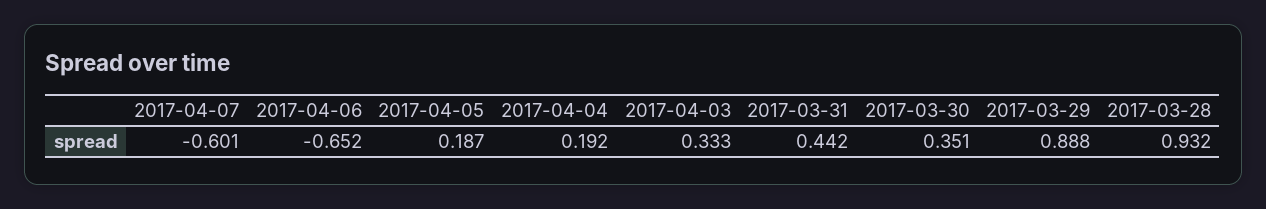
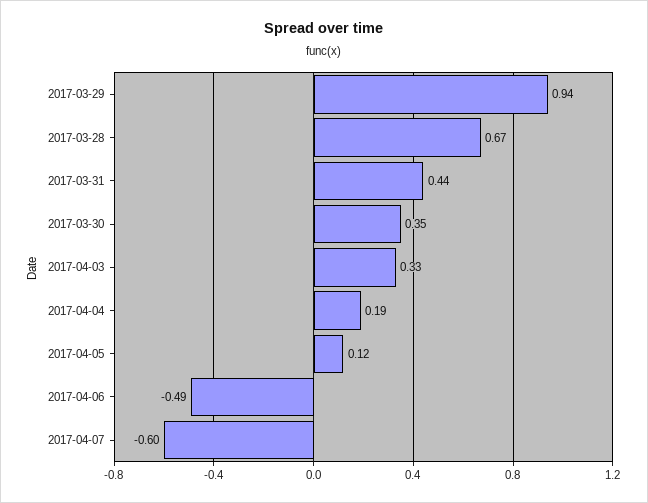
  {
    "2017-04-07": -0.601,
-   "2017-04-06": -0.652,
+   "2017-04-06": -0.49,
-   "2017-04-05": 0.187,
+   "2017-04-05": 0.12,
    "2017-04-04": 0.192,
    "2017-04-03": 0.333,
    "2017-03-31": 0.442,
    "2017-03-30": 0.351,
-   "2017-03-29": 0.888,
+   "2017-03-29": 0.94,
-   "2017-03-28": 0.932
+   "2017-03-28": 0.67
  }

